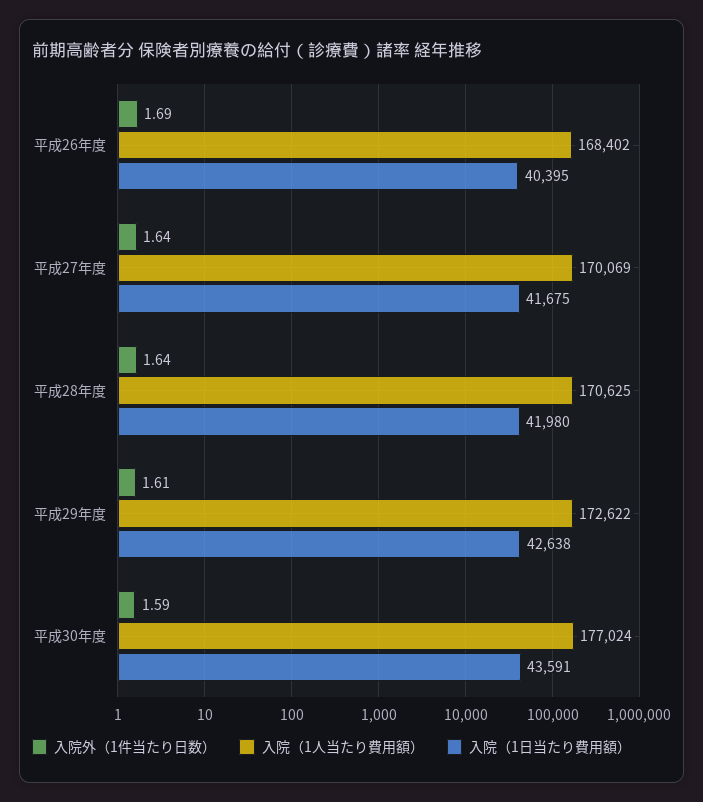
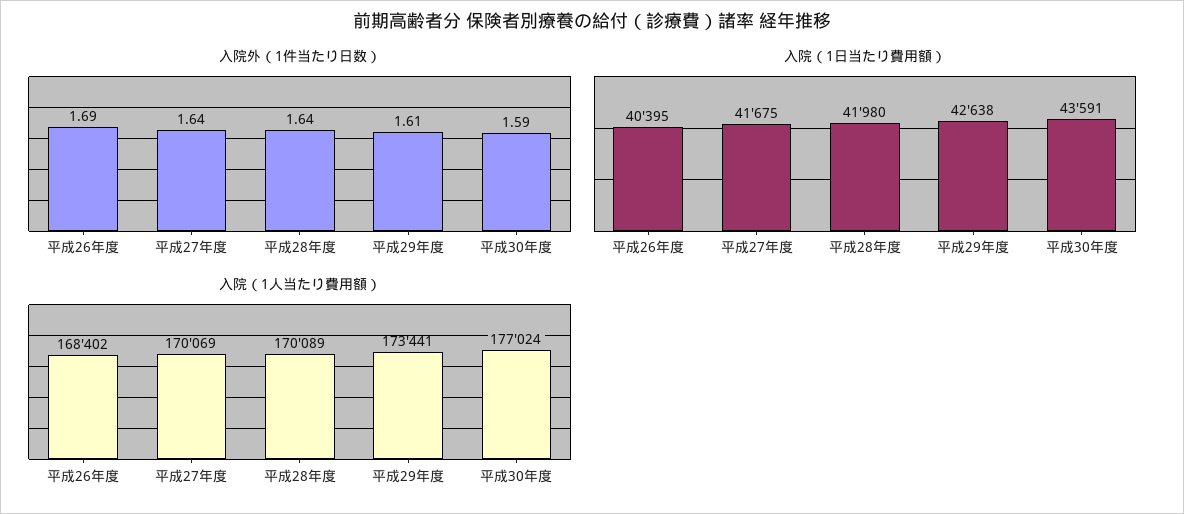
  {
    "入院外（1件当たり日数）": {
      "平成26年度": 1.69,
      "平成27年度": 1.64,
      "平成28年度": 1.64,
      "平成29年度": 1.61,
      "平成30年度": 1.59
    },
    "入院（1人当たり費用額）": {
      "平成26年度": 168402,
      "平成27年度": 170069,
-     "平成28年度": 170625,
+     "平成28年度": 170089,
-     "平成29年度": 172622,
+     "平成29年度": 173441,
      "平成30年度": 177024
    },
    "入院（1日当たり費用額）": {
      "平成26年度": 40395,
      "平成27年度": 41675,
      "平成28年度": 41980,
      "平成29年度": 42638,
      "平成30年度": 43591
    }
  }

